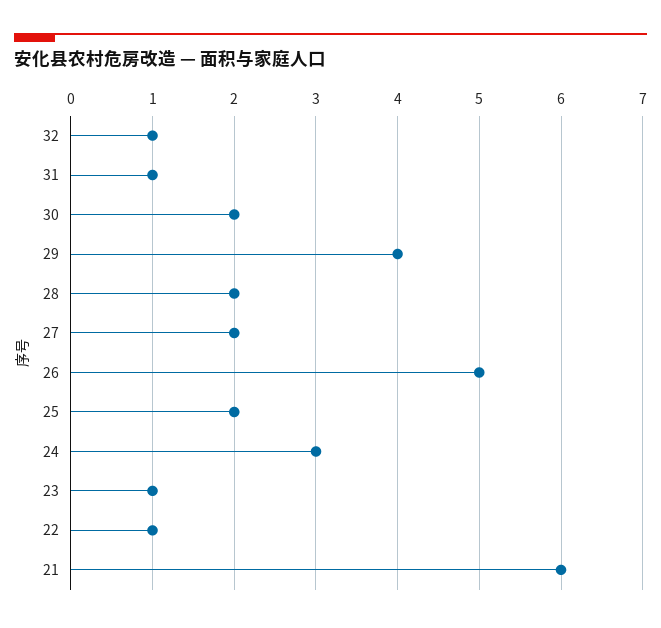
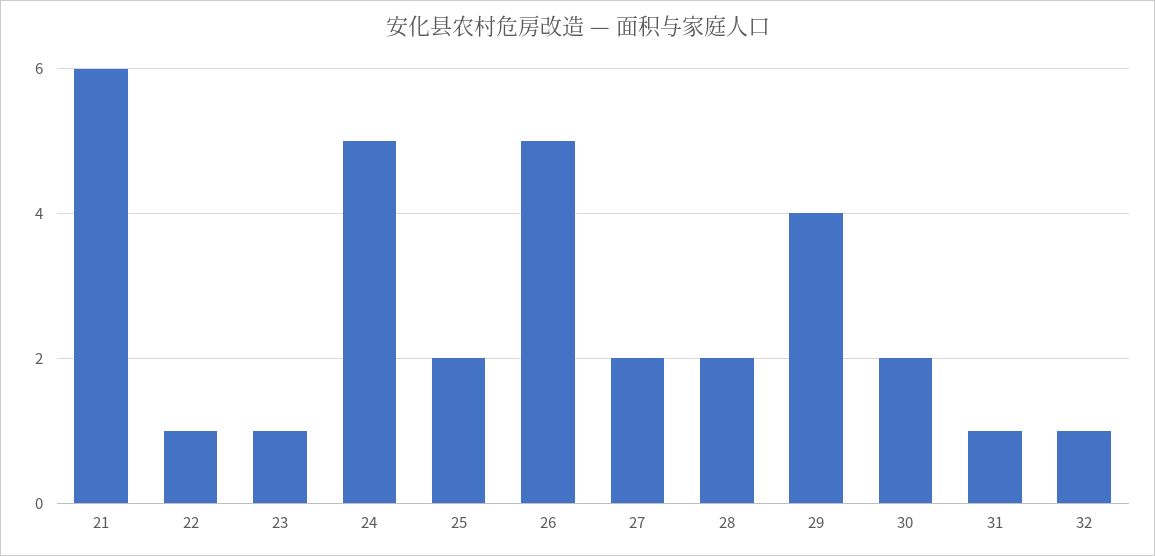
  {
    "32": 1,
    "31": 1,
    "30": 2,
    "29": 4,
    "28": 2,
    "27": 2,
    "26": 5,
    "25": 2,
-   "24": 3,
+   "24": 5,
    "23": 1,
    "22": 1,
    "21": 6
  }

